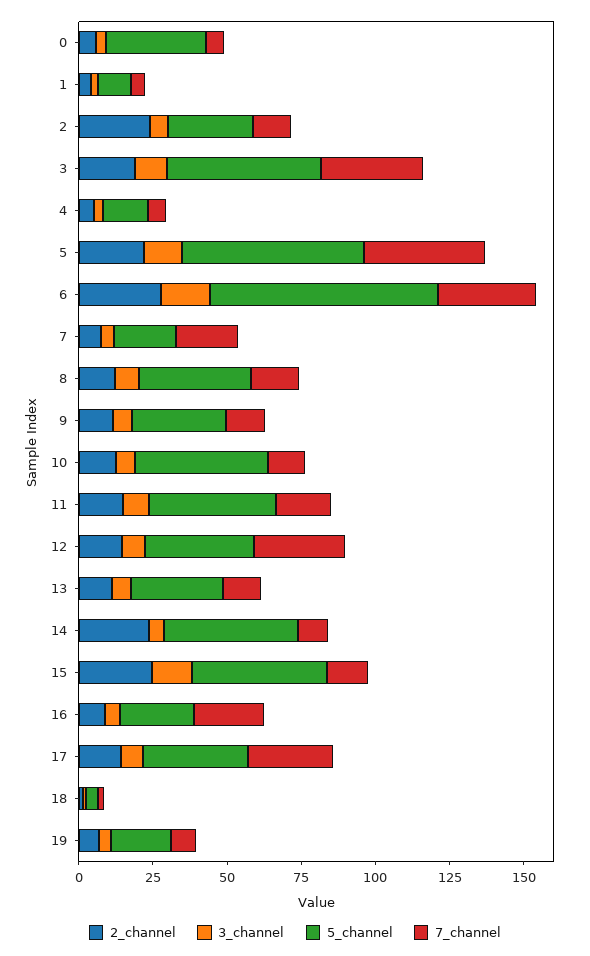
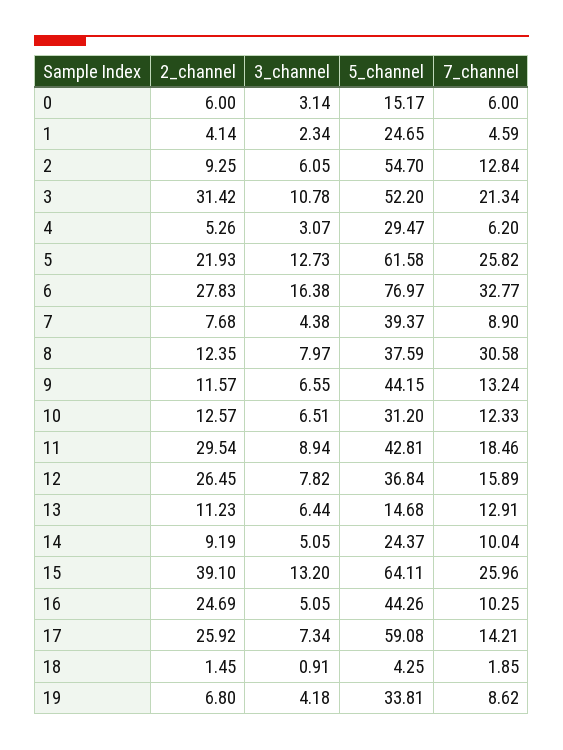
  {
    "2_channel": {
      "0": 6,
      "1": 4.14,
-     "2": 25,
+     "2": 9.25,
-     "3": 20,
+     "3": 31.42,
      "4": 5.26,
      "5": 21.93,
      "6": 27.83,
      "7": 7.68,
      "8": 12.35,
      "9": 11.57,
      "10": 12.57,
-     "11": 15,
+     "11": 29.54,
-     "12": 15,
+     "12": 26.45,
      "13": 11.23,
-     "14": 25,
+     "14": 9.19,
-     "15": 25,
+     "15": 39.1,
-     "16": 10,
+     "16": 24.69,
-     "17": 15,
+     "17": 25.92,
      "18": 1.45,
      "19": 6.8
    },
    "3_channel": {
      "0": 3.14,
      "1": 2.34,
      "2": 6.05,
      "3": 10.78,
      "4": 3.07,
      "5": 12.73,
      "6": 16.38,
      "7": 4.38,
      "8": 7.97,
      "9": 6.55,
      "10": 6.51,
      "11": 8.94,
      "12": 7.82,
      "13": 6.44,
      "14": 5.05,
      "15": 13.2,
      "16": 5.05,
      "17": 7.34,
      "18": 0.91,
      "19": 4.18
    },
    "5_channel": {
-     "0": 35,
+     "0": 15.17,
-     "1": 10,
+     "1": 24.65,
-     "2": 30,
+     "2": 54.7,
      "3": 52.2,
-     "4": 15,
+     "4": 29.47,
      "5": 61.58,
      "6": 76.97,
-     "7": 20,
+     "7": 39.37,
      "8": 37.59,
-     "9": 30,
+     "9": 44.15,
-     "10": 45,
+     "10": 31.2,
      "11": 42.81,
      "12": 36.84,
-     "13": 30,
+     "13": 14.68,
-     "14": 45,
+     "14": 24.37,
-     "15": 45,
+     "15": 64.11,
-     "16": 25,
+     "16": 44.26,
-     "17": 35,
+     "17": 59.08,
      "18": 4.25,
-     "19": 20
+     "19": 33.81
    },
    "7_channel": {
      "0": 6,
      "1": 4.59,
      "2": 12.84,
-     "3": 35,
+     "3": 21.34,
      "4": 6.2,
-     "5": 40,
+     "5": 25.82,
      "6": 32.77,
-     "7": 20,
+     "7": 8.9,
-     "8": 15,
+     "8": 30.58,
      "9": 13.24,
      "10": 12.33,
      "11": 18.46,
-     "12": 30,
+     "12": 15.89,
      "13": 12.91,
      "14": 10.04,
-     "15": 15,
+     "15": 25.96,
-     "16": 25,
+     "16": 10.25,
-     "17": 30,
+     "17": 14.21,
      "18": 1.85,
      "19": 8.62
    }
  }

